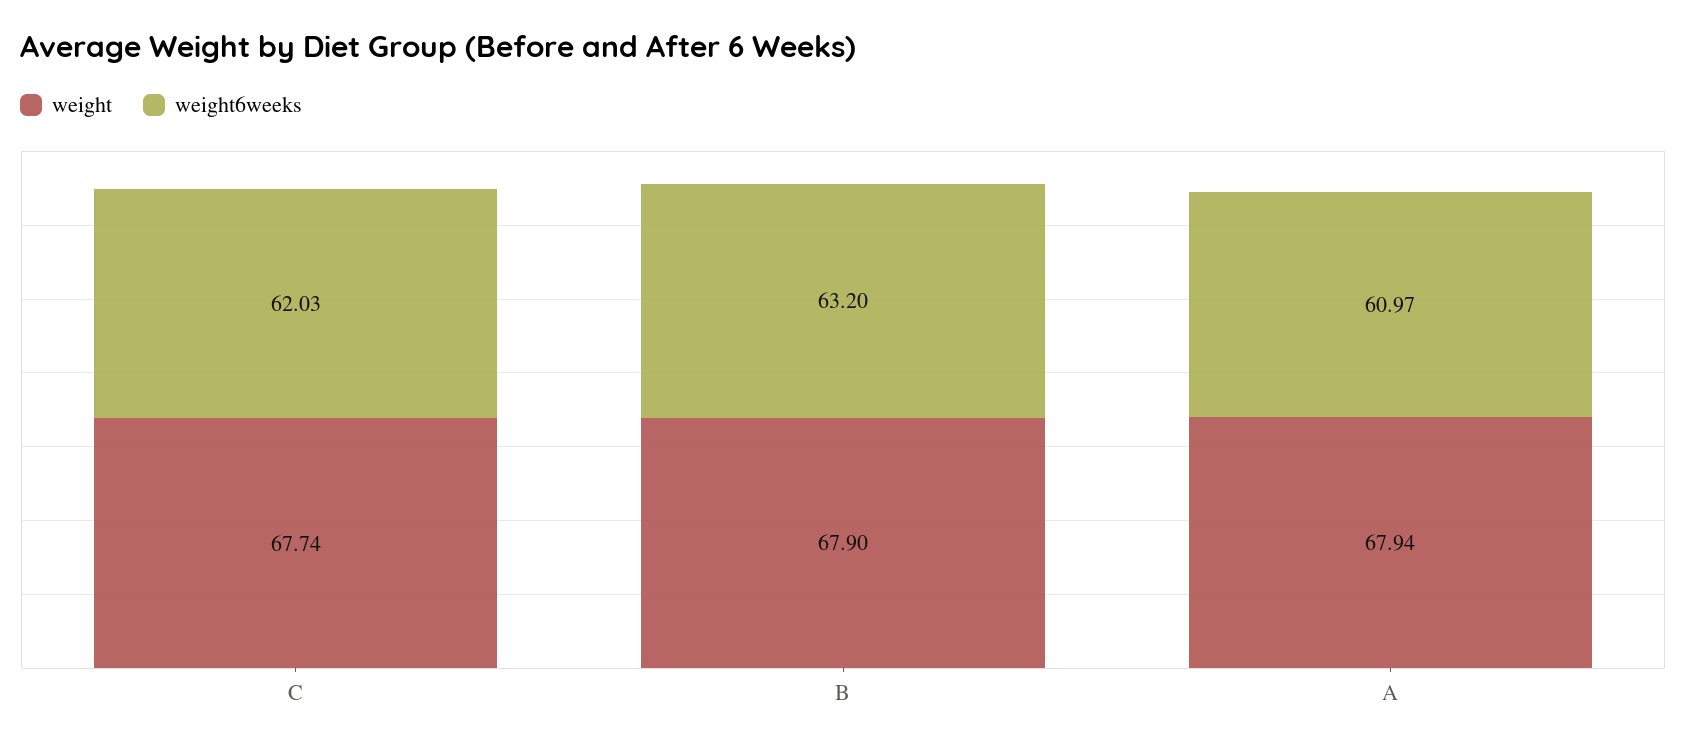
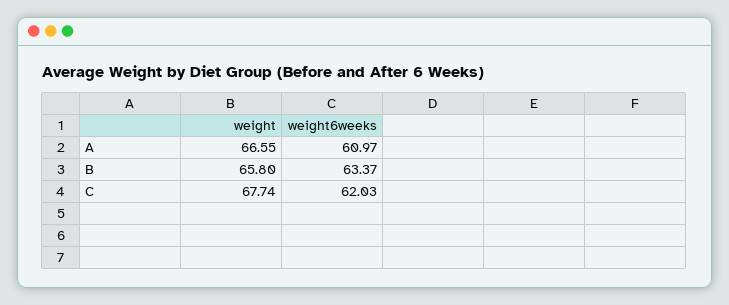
  {
    "weight": {
      "C": 67.74,
-     "B": 67.9,
+     "B": 65.8,
-     "A": 67.94
+     "A": 66.55
    },
    "weight6weeks": {
      "C": 62.03,
-     "B": 63.2,
+     "B": 63.37,
      "A": 60.97
    }
  }

